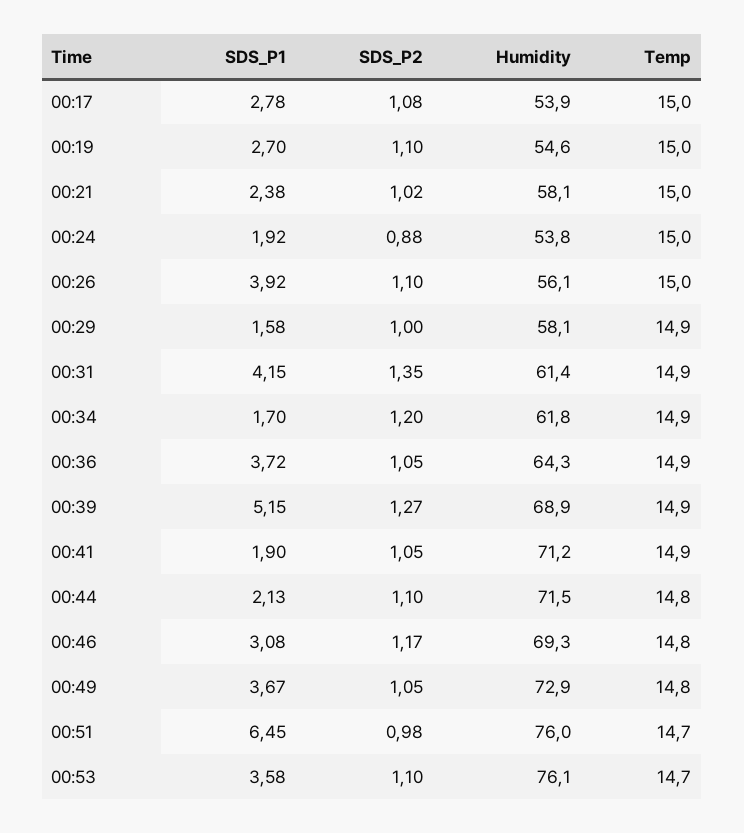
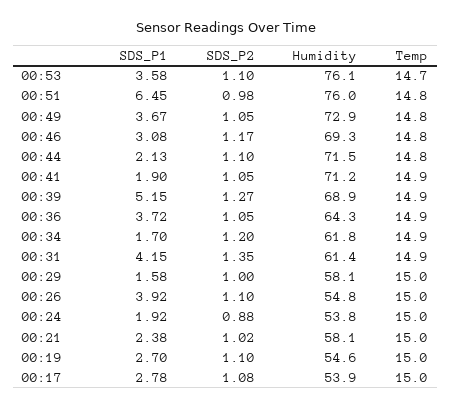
  {
    "SDS_P1": {
      "00:17": 2.78,
      "00:19": 2.7,
      "00:21": 2.38,
      "00:24": 1.92,
      "00:26": 3.92,
      "00:29": 1.58,
      "00:31": 4.15,
      "00:34": 1.7,
      "00:36": 3.72,
      "00:39": 5.15,
      "00:41": 1.9,
      "00:44": 2.13,
      "00:46": 3.08,
      "00:49": 3.67,
      "00:51": 6.45,
      "00:53": 3.58
    },
    "SDS_P2": {
      "00:17": 1.08,
      "00:19": 1.1,
      "00:21": 1.02,
      "00:24": 0.88,
      "00:26": 1.1,
      "00:29": 1,
      "00:31": 1.35,
      "00:34": 1.2,
      "00:36": 1.05,
      "00:39": 1.27,
      "00:41": 1.05,
      "00:44": 1.1,
      "00:46": 1.17,
      "00:49": 1.05,
      "00:51": 0.98,
      "00:53": 1.1
    },
    "Humidity": {
      "00:17": 53.9,
      "00:19": 54.6,
      "00:21": 58.1,
      "00:24": 53.8,
-     "00:26": 56.1,
+     "00:26": 54.8,
      "00:29": 58.1,
      "00:31": 61.4,
      "00:34": 61.8,
      "00:36": 64.3,
      "00:39": 68.9,
      "00:41": 71.2,
      "00:44": 71.5,
      "00:46": 69.3,
      "00:49": 72.9,
      "00:51": 76,
      "00:53": 76.1
    },
    "Temp": {
      "00:17": 15,
      "00:19": 15,
      "00:21": 15,
      "00:24": 15,
      "00:26": 15,
-     "00:29": 14.9,
+     "00:29": 15,
      "00:31": 14.9,
      "00:34": 14.9,
      "00:36": 14.9,
      "00:39": 14.9,
      "00:41": 14.9,
      "00:44": 14.8,
      "00:46": 14.8,
      "00:49": 14.8,
-     "00:51": 14.7,
+     "00:51": 14.8,
      "00:53": 14.7
    }
  }

